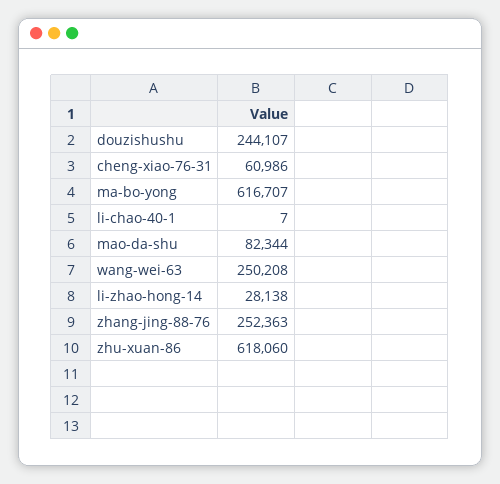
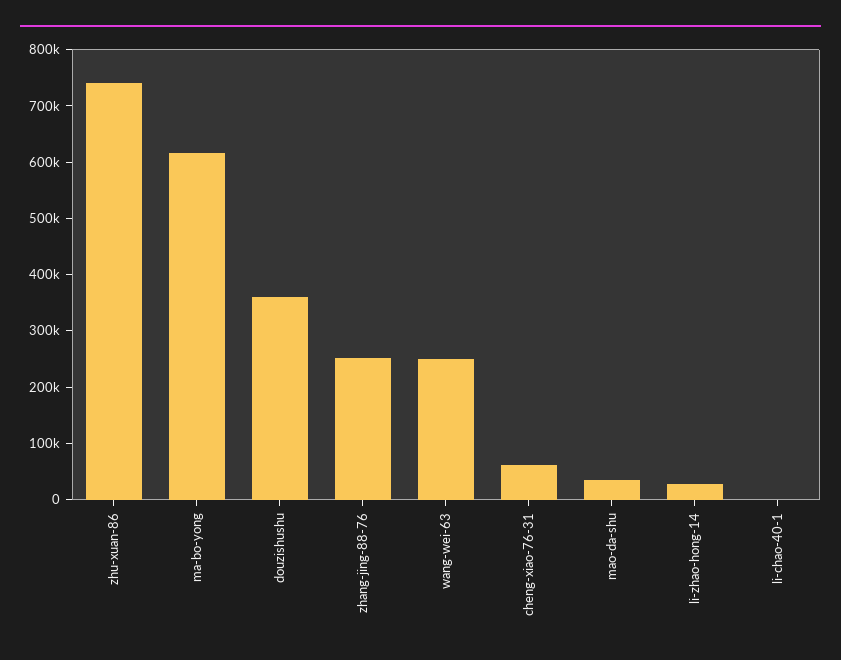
  {
-   "douzishushu": 244107,
+   "douzishushu": 360000,
    "cheng-xiao-76-31": 60986,
    "ma-bo-yong": 616707,
    "li-chao-40-1": 7,
-   "mao-da-shu": 82344,
+   "mao-da-shu": 40000,
    "wang-wei-63": 250208,
    "li-zhao-hong-14": 28138,
    "zhang-jing-88-76": 252363,
-   "zhu-xuan-86": 618060
+   "zhu-xuan-86": 740000
  }

